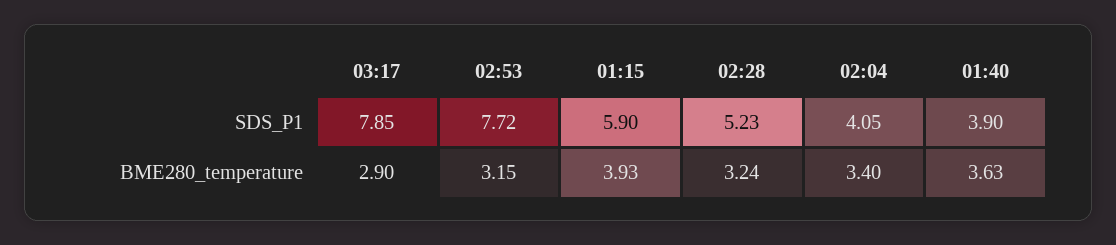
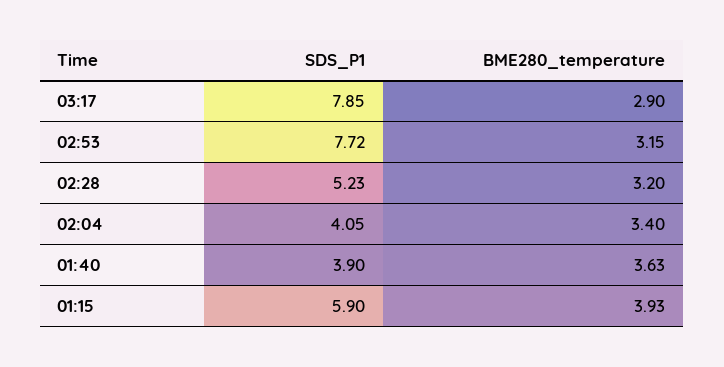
  {
    "03:17": {
      "SDS_P1": 7.85,
      "BME280_temperature": 2.9
    },
    "02:53": {
      "SDS_P1": 7.72,
      "BME280_temperature": 3.15
    },
    "01:15": {
      "SDS_P1": 5.9,
      "BME280_temperature": 3.93
    },
    "02:28": {
      "SDS_P1": 5.23,
-     "BME280_temperature": 3.24
+     "BME280_temperature": 3.2
    },
    "02:04": {
      "SDS_P1": 4.05,
      "BME280_temperature": 3.4
    },
    "01:40": {
      "SDS_P1": 3.9,
      "BME280_temperature": 3.63
    }
  }

